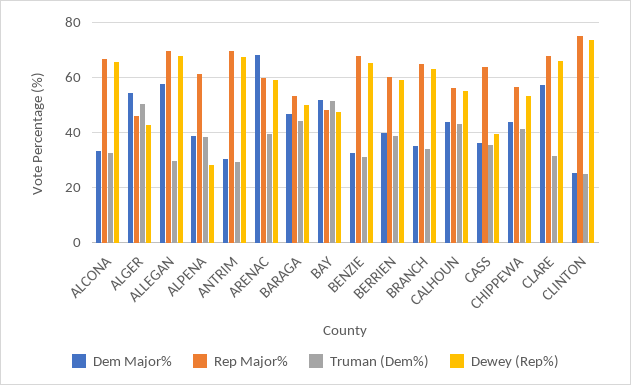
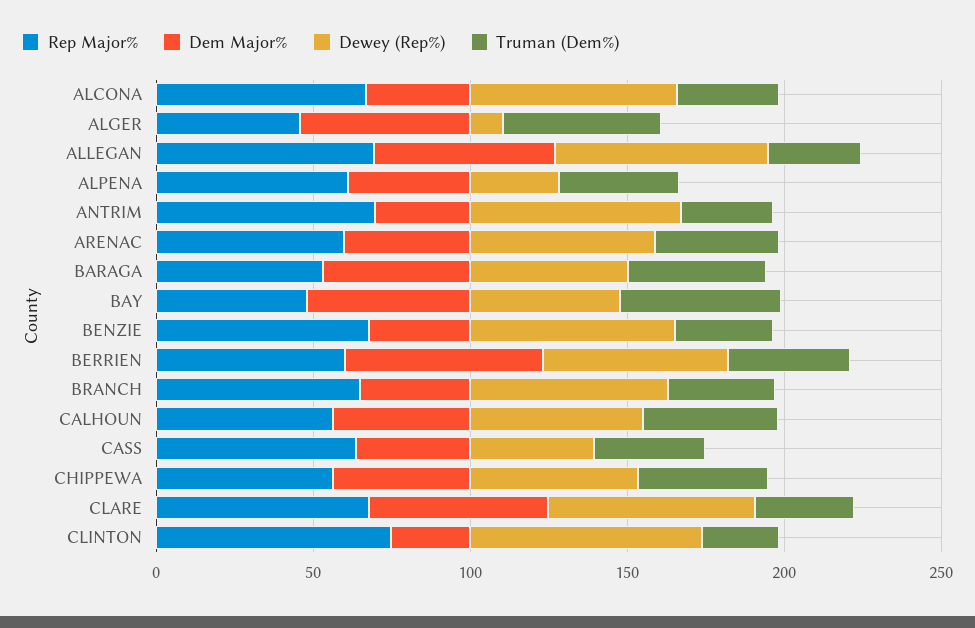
  {
    "Dem Major%": {
      "ALCONA": 32.5,
      "ALGER": 55,
      "ALLEGAN": 57.5,
      "ALPENA": 40,
      "ANTRIM": 30,
-     "ARENAC": 67.5,
+     "ARENAC": 40,
      "BARAGA": 47.5,
      "BAY": 52.5,
      "BENZIE": 32.5,
-     "BERRIEN": 40,
+     "BERRIEN": 60,
      "BRANCH": 35,
      "CALHOUN": 45,
      "CASS": 37.5,
      "CHIPPEWA": 42.5,
      "CLARE": 57.5,
      "CLINTON": 25
    },
    "Rep Major%": {
      "ALCONA": 67.5,
      "ALGER": 45,
      "ALLEGAN": 70,
      "ALPENA": 60,
      "ANTRIM": 70,
      "ARENAC": 60,
      "BARAGA": 52.5,
      "BAY": 47.5,
      "BENZIE": 67.5,
      "BERRIEN": 60,
      "BRANCH": 65,
      "CALHOUN": 55,
      "CASS": 62.5,
      "CHIPPEWA": 57.5,
      "CLARE": 67.5,
      "CLINTON": 75
    },
    "Truman (Dem%)": {
      "ALCONA": 32.5,
      "ALGER": 50,
      "ALLEGAN": 30,
      "ALPENA": 37.5,
      "ANTRIM": 30,
      "ARENAC": 40,
      "BARAGA": 45,
      "BAY": 52.5,
      "BENZIE": 30,
      "BERRIEN": 40,
      "BRANCH": 35,
      "CALHOUN": 42.5,
      "CASS": 35,
      "CHIPPEWA": 42.5,
      "CLARE": 32.5,
      "CLINTON": 25
    },
    "Dewey (Rep%)": {
      "ALCONA": 65,
-     "ALGER": 42.5,
+     "ALGER": 10,
      "ALLEGAN": 67.5,
      "ALPENA": 27.5,
      "ANTRIM": 67.5,
      "ARENAC": 60,
      "BARAGA": 50,
      "BAY": 47.5,
      "BENZIE": 65,
      "BERRIEN": 60,
      "BRANCH": 62.5,
      "CALHOUN": 55,
      "CASS": 40,
      "CHIPPEWA": 52.5,
      "CLARE": 65,
      "CLINTON": 72.5
    }
  }

